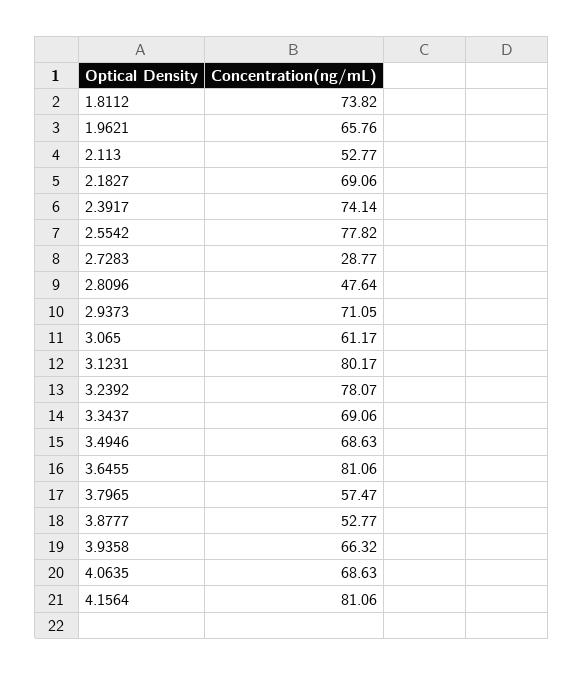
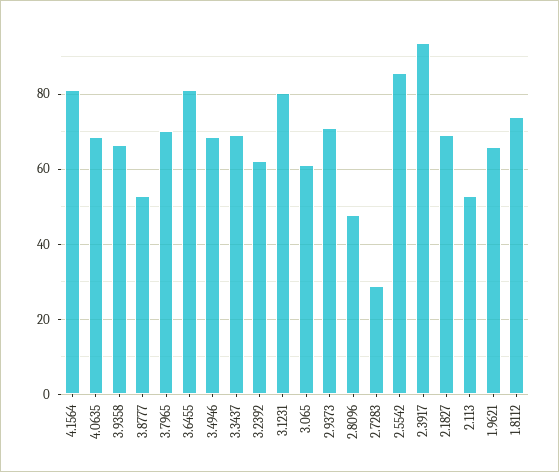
  {
    "1.8112": 73.82,
    "1.9621": 65.76,
    "2.113": 52.77,
    "2.1827": 69.06,
-   "2.3917": 74.14,
+   "2.3917": 94,
-   "2.5542": 77.82,
+   "2.5542": 86,
    "2.7283": 28.77,
    "2.8096": 47.64,
    "2.9373": 71.05,
    "3.065": 61.17,
    "3.1231": 80.17,
-   "3.2392": 78.07,
+   "3.2392": 62,
    "3.3437": 69.06,
    "3.4946": 68.63,
    "3.6455": 81.06,
-   "3.7965": 57.47,
+   "3.7965": 70,
    "3.8777": 52.77,
    "3.9358": 66.32,
    "4.0635": 68.63,
    "4.1564": 81.06
  }

